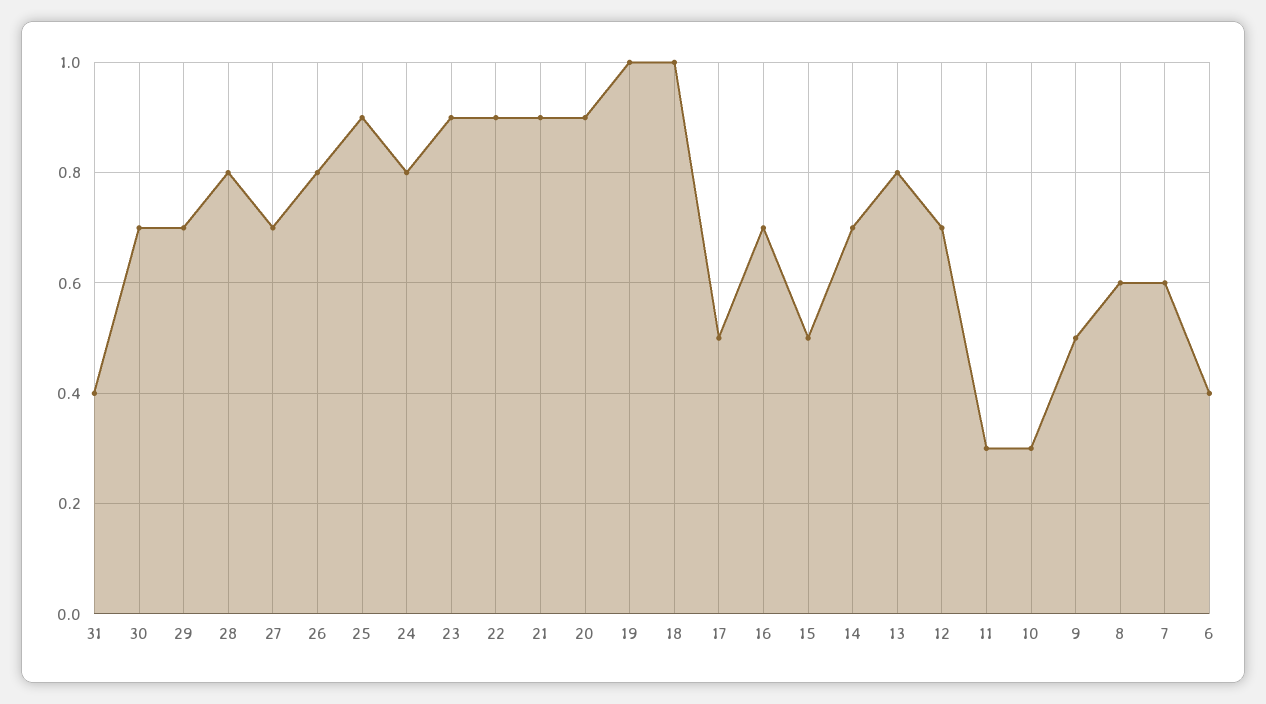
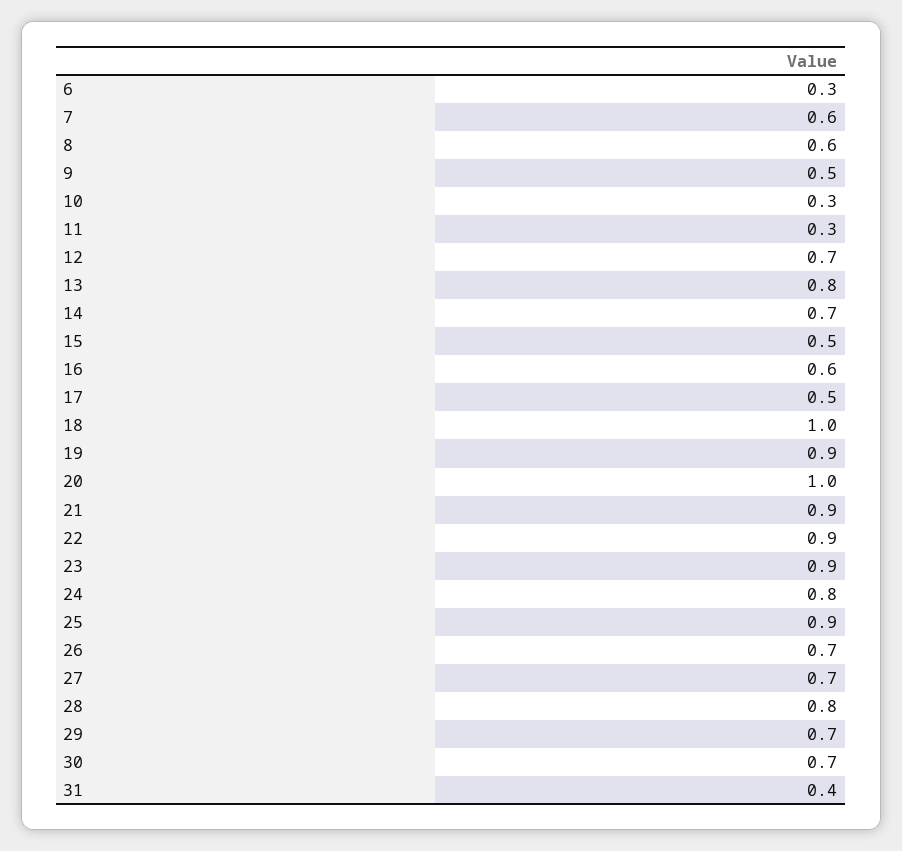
  {
    "31": 0.4,
    "30": 0.7,
    "29": 0.7,
    "28": 0.8,
    "27": 0.7,
-   "26": 0.8,
+   "26": 0.7,
    "25": 0.9,
    "24": 0.8,
    "23": 0.9,
    "22": 0.9,
    "21": 0.9,
-   "20": 0.9,
+   "20": 1,
-   "19": 1,
+   "19": 0.9,
    "18": 1,
    "17": 0.5,
-   "16": 0.7,
+   "16": 0.6,
    "15": 0.5,
    "14": 0.7,
    "13": 0.8,
    "12": 0.7,
    "11": 0.3,
    "10": 0.3,
    "9": 0.5,
    "8": 0.6,
    "7": 0.6,
-   "6": 0.4
+   "6": 0.3
  }

